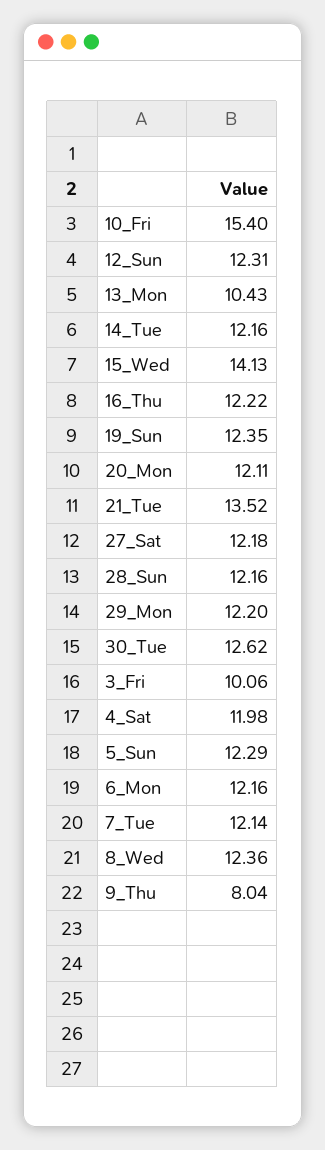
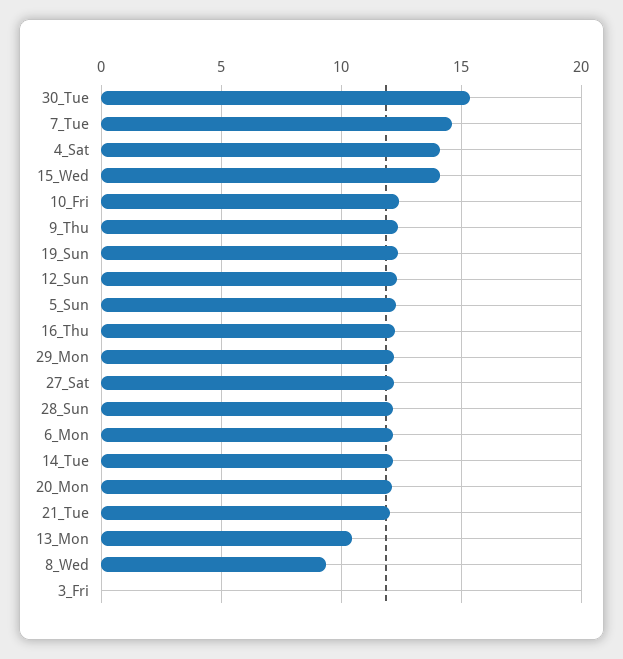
  {
-   "10_Fri": 15.4,
+   "10_Fri": 12.5,
    "12_Sun": 12.31,
    "13_Mon": 10.43,
    "14_Tue": 12.16,
    "15_Wed": 14.13,
    "16_Thu": 12.22,
    "19_Sun": 12.35,
    "20_Mon": 12.11,
-   "21_Tue": 13.52,
+   "21_Tue": 12,
    "27_Sat": 12.18,
    "28_Sun": 12.16,
    "29_Mon": 12.2,
-   "30_Tue": 12.62,
+   "30_Tue": 15.5,
-   "3_Fri": 10.06,
+   "3_Fri": 0,
-   "4_Sat": 11.98,
+   "4_Sat": 14,
    "5_Sun": 12.29,
    "6_Mon": 12.16,
-   "7_Tue": 12.14,
+   "7_Tue": 14.5,
-   "8_Wed": 12.36,
+   "8_Wed": 9.5,
-   "9_Thu": 8.04
+   "9_Thu": 12.5
  }

